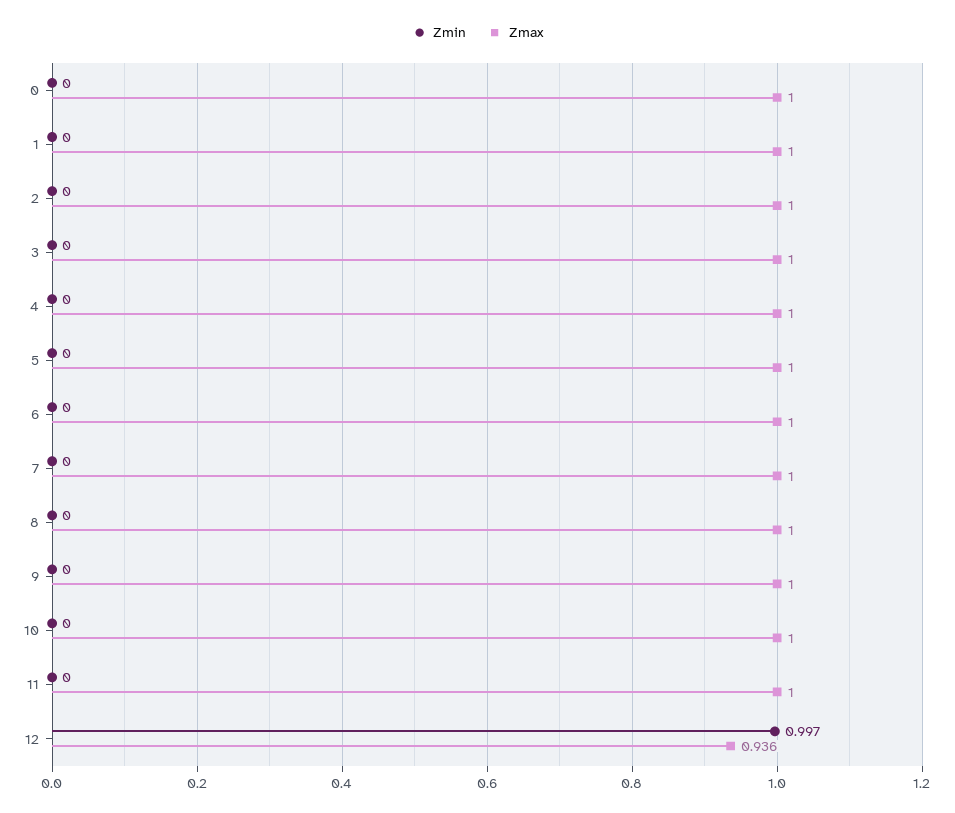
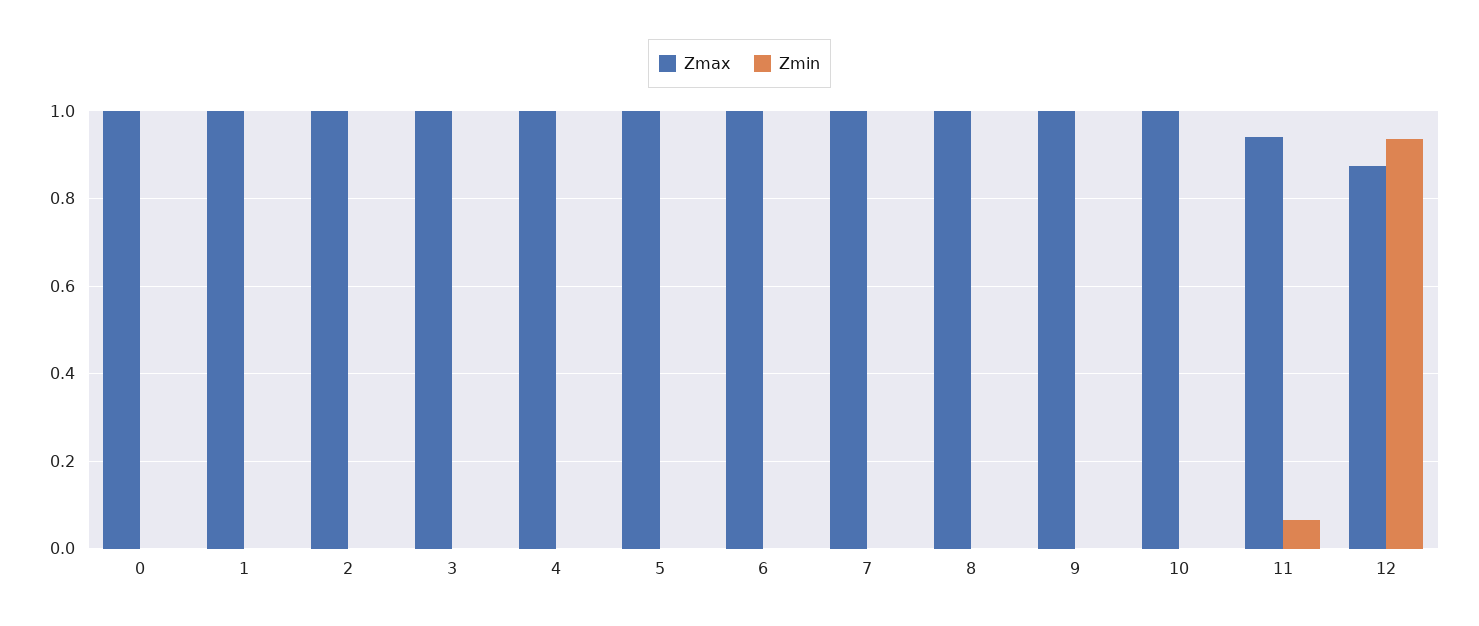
  {
    "Zmin": {
      "0": 0,
      "1": 0,
      "2": 0,
      "3": 0,
      "4": 0,
      "5": 0,
      "6": 0,
      "7": 0,
      "8": 0,
      "9": 0,
      "10": 0,
-     "11": 0,
+     "11": 0.06,
-     "12": 0.997
+     "12": 0.94
    },
    "Zmax": {
      "0": 1,
      "1": 1,
      "2": 1,
      "3": 1,
      "4": 1,
      "5": 1,
      "6": 1,
      "7": 1,
      "8": 1,
      "9": 1,
      "10": 1,
-     "11": 1,
+     "11": 0.94,
-     "12": 0.936
+     "12": 0.88
    }
  }

